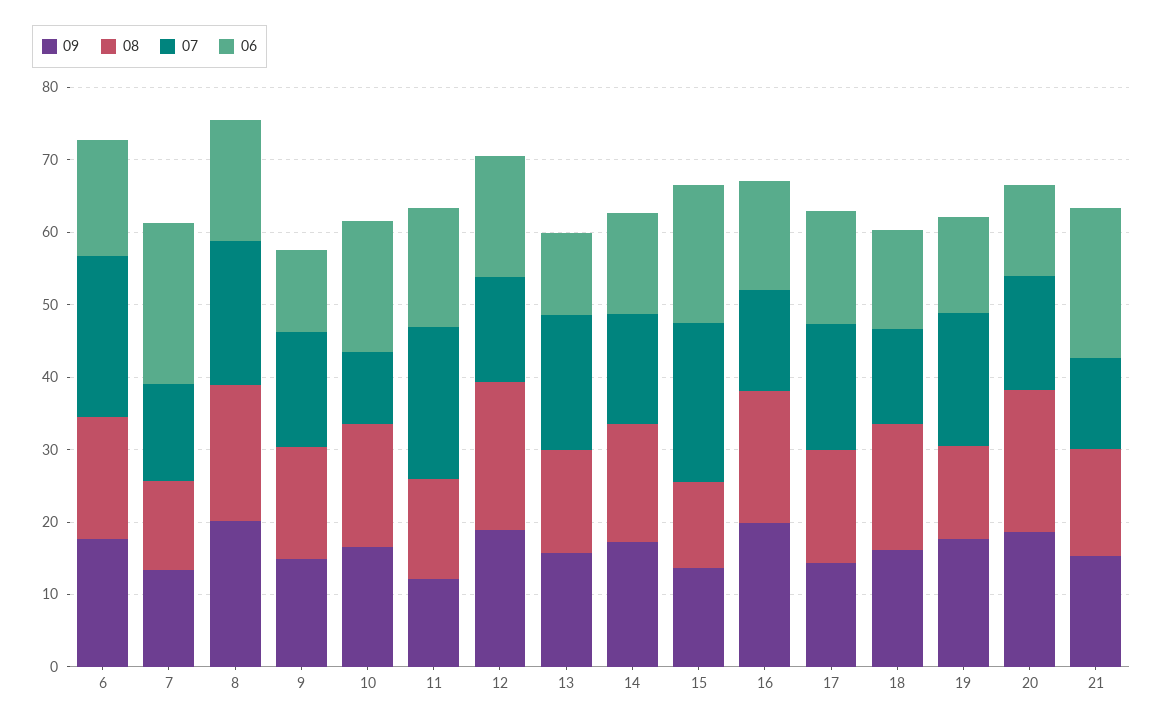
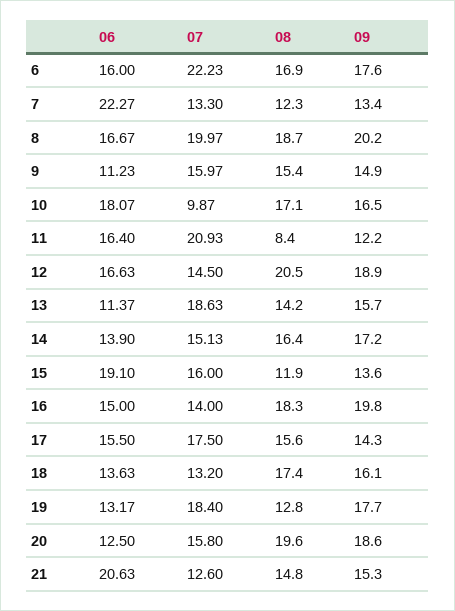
  {
    "09": {
      "6": 17.6,
      "7": 13.4,
      "8": 20.2,
      "9": 14.9,
      "10": 16.5,
      "11": 12.2,
      "12": 18.9,
      "13": 15.7,
      "14": 17.2,
      "15": 13.6,
      "16": 19.8,
      "17": 14.3,
      "18": 16.1,
      "19": 17.7,
      "20": 18.6,
      "21": 15.3
    },
    "08": {
      "6": 16.9,
      "7": 12.3,
      "8": 18.7,
      "9": 15.4,
      "10": 17.1,
-     "11": 14,
+     "11": 8.4,
      "12": 20.5,
      "13": 14.2,
      "14": 16.4,
      "15": 11.9,
      "16": 18.3,
      "17": 15.6,
      "18": 17.4,
      "19": 12.8,
      "20": 19.6,
      "21": 14.8
    },
    "07": {
      "6": 22.23,
      "7": 13.3,
      "8": 19.97,
      "9": 15.97,
      "10": 9.87,
      "11": 20.93,
      "12": 14.5,
      "13": 18.63,
      "14": 15.13,
-     "15": 22,
+     "15": 16,
      "16": 14,
      "17": 17.5,
      "18": 13.2,
      "19": 18.4,
      "20": 15.8,
      "21": 12.6
    },
    "06": {
      "6": 16,
      "7": 22.27,
      "8": 16.67,
      "9": 11.23,
      "10": 18.07,
      "11": 16.4,
      "12": 16.63,
      "13": 11.37,
      "14": 13.9,
      "15": 19.1,
      "16": 15,
      "17": 15.5,
      "18": 13.63,
      "19": 13.17,
      "20": 12.5,
      "21": 20.63
    }
  }

